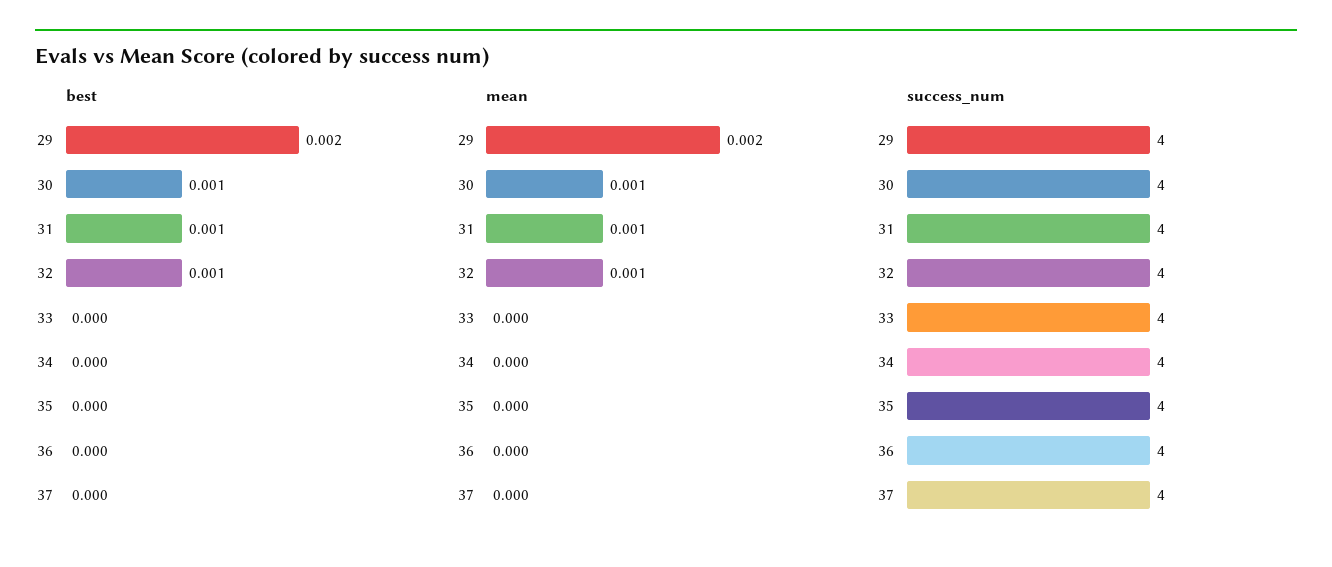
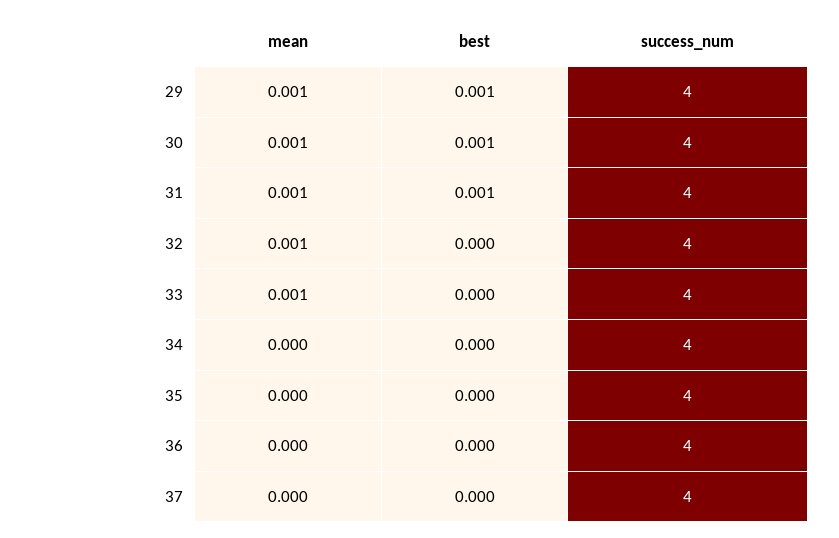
  {
    "best": {
-     "29": 0.002,
+     "29": 0.001,
      "30": 0.001,
      "31": 0.001,
-     "32": 0.001,
+     "32": 0,
      "33": 0,
      "34": 0,
      "35": 0,
      "36": 0,
      "37": 0
    },
    "mean": {
-     "29": 0.002,
+     "29": 0.001,
      "30": 0.001,
      "31": 0.001,
      "32": 0.001,
-     "33": 0,
+     "33": 0.001,
      "34": 0,
      "35": 0,
      "36": 0,
      "37": 0
    },
    "success_num": {
      "29": 4,
      "30": 4,
      "31": 4,
      "32": 4,
      "33": 4,
      "34": 4,
      "35": 4,
      "36": 4,
      "37": 4
    }
  }

